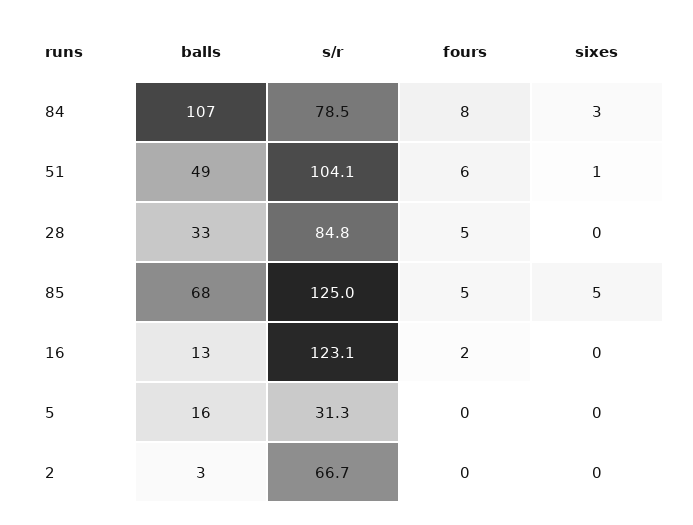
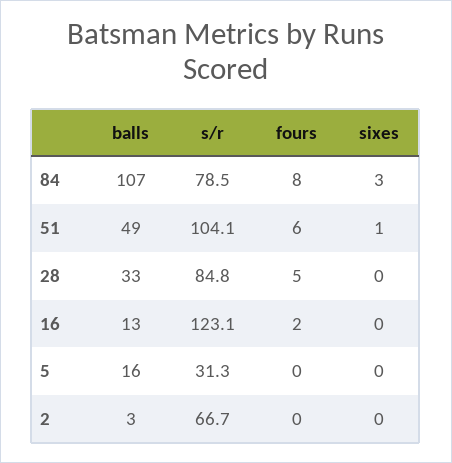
  {
    "balls": {
      "84": 107,
      "51": 49,
      "28": 33,
-     "85": 68,
      "16": 13,
      "5": 16,
      "2": 3
    },
    "s/r": {
      "84": 78.5,
      "51": 104.1,
      "28": 84.8,
-     "85": 125,
      "16": 123.1,
      "5": 31.3,
      "2": 66.7
    },
    "fours": {
      "84": 8,
      "51": 6,
      "28": 5,
-     "85": 5,
      "16": 2,
      "5": 0,
      "2": 0
    },
    "sixes": {
      "84": 3,
      "51": 1,
      "28": 0,
-     "85": 5,
      "16": 0,
      "5": 0,
      "2": 0
    }
  }

